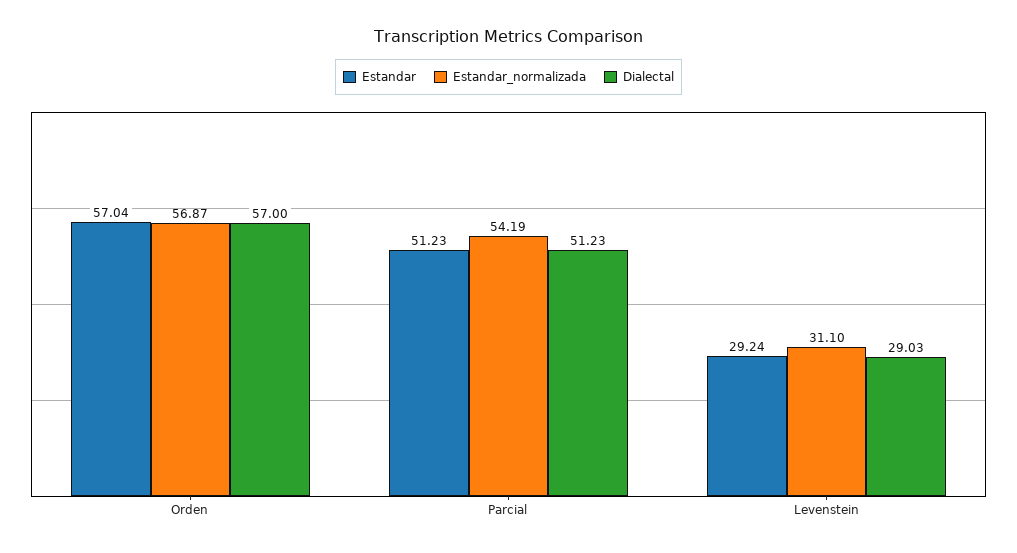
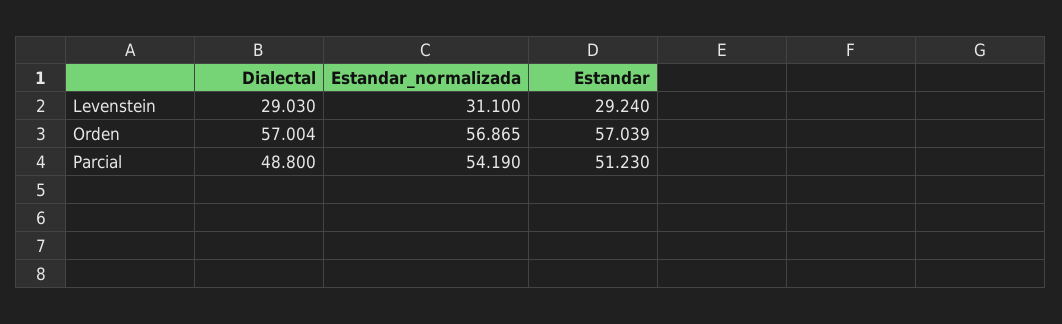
  {
    "Estandar": {
      "Orden": 57.039,
      "Parcial": 51.23,
      "Levenstein": 29.24
    },
    "Estandar_normalizada": {
      "Orden": 56.865,
      "Parcial": 54.19,
      "Levenstein": 31.1
    },
    "Dialectal": {
      "Orden": 57.004,
-     "Parcial": 51.23,
+     "Parcial": 48.8,
      "Levenstein": 29.03
    }
  }

